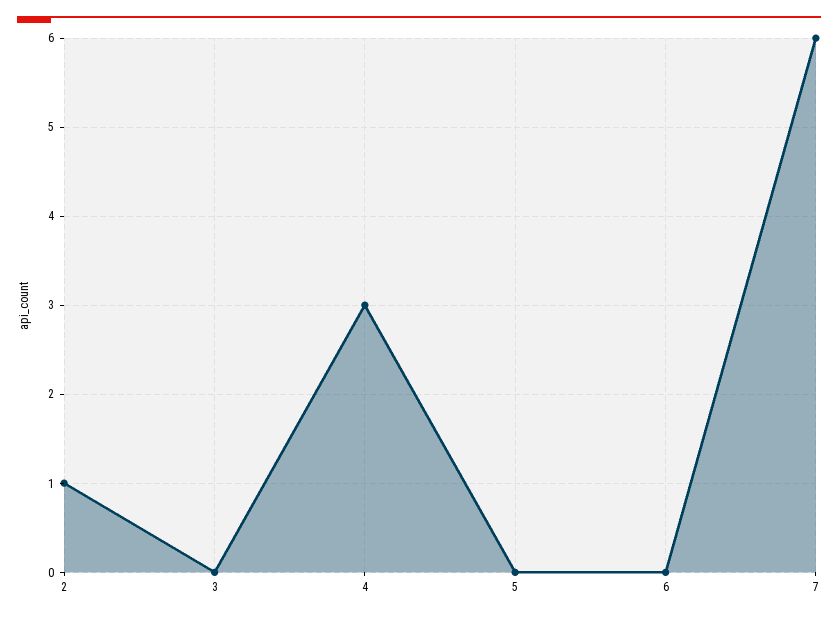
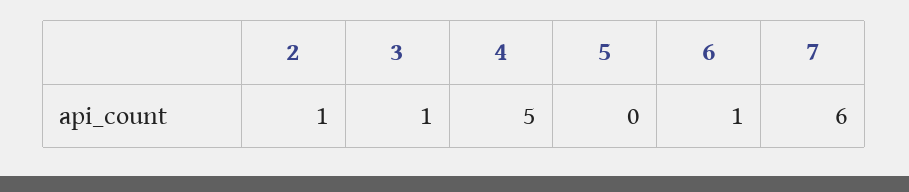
  {
    "2": 1,
-   "3": 0,
+   "3": 1,
-   "4": 3,
+   "4": 5,
    "5": 0,
-   "6": 0,
+   "6": 1,
    "7": 6
  }

